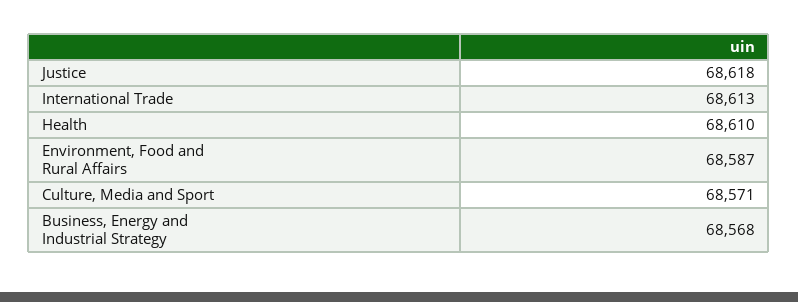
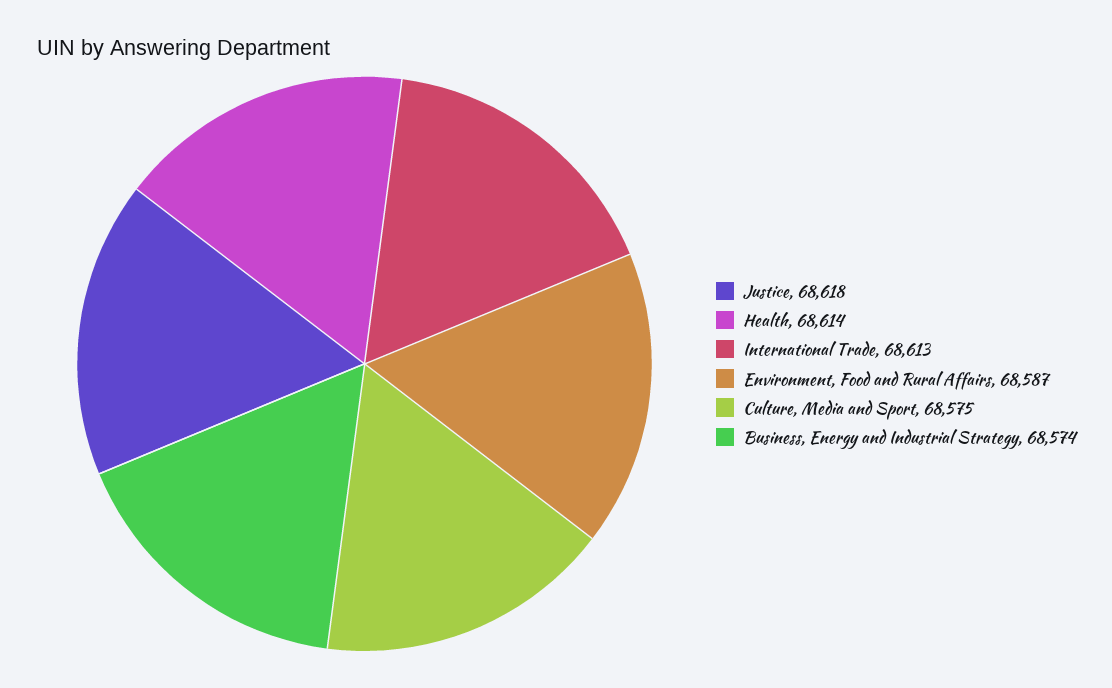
  {
    "Justice": 68618,
    "International Trade": 68613,
-   "Health": 68610,
+   "Health": 68614,
    "Environment, Food and Rural Affairs": 68587,
-   "Culture, Media and Sport": 68571,
+   "Culture, Media and Sport": 68575,
-   "Business, Energy and Industrial Strategy": 68568
+   "Business, Energy and Industrial Strategy": 68574
  }

